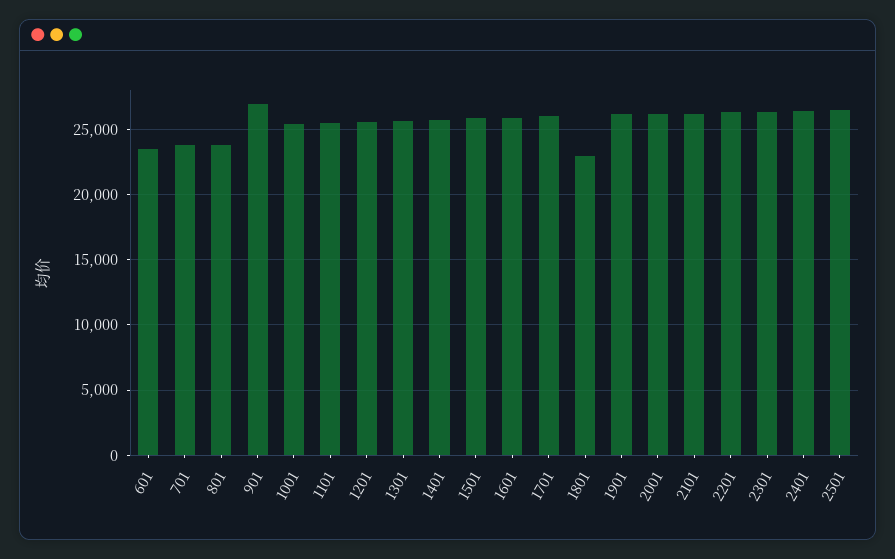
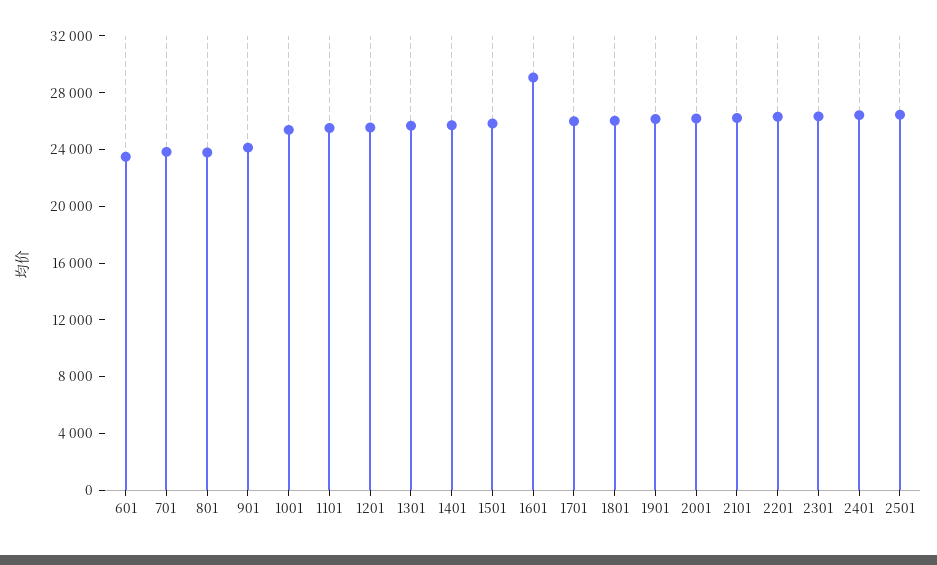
  {
    "601": 23500,
    "701": 24000,
    "801": 24000,
-   "901": 27000,
+   "901": 24000,
    "1001": 25500,
    "1101": 25500,
    "1201": 25500,
    "1301": 25500,
    "1401": 25500,
    "1501": 26000,
-   "1601": 26000,
+   "1601": 29000,
    "1701": 26000,
-   "1801": 23000,
+   "1801": 26000,
    "1901": 26000,
    "2001": 26000,
    "2101": 26000,
    "2201": 26500,
    "2301": 26500,
    "2401": 26500,
    "2501": 26500
  }

